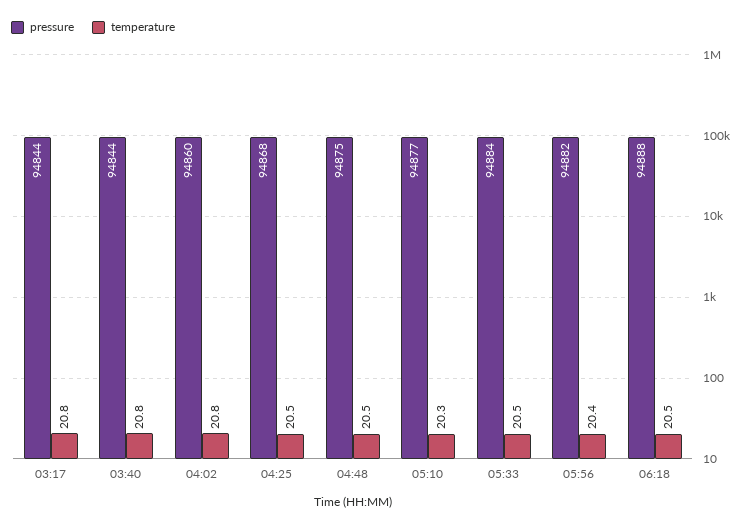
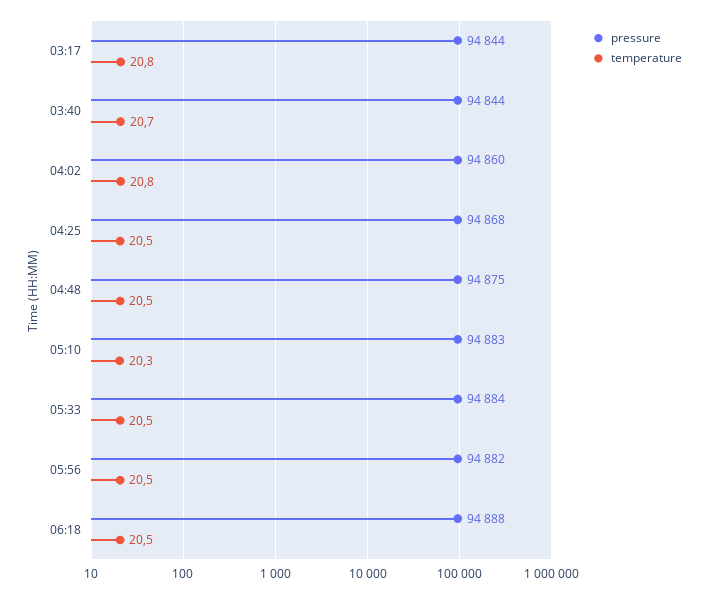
  {
    "pressure": {
      "03:17": 94844,
      "03:40": 94844,
      "04:02": 94860,
      "04:25": 94868,
      "04:48": 94875,
-     "05:10": 94877,
+     "05:10": 94883,
      "05:33": 94884,
      "05:56": 94882,
      "06:18": 94888
    },
    "temperature": {
      "03:17": 20.8,
-     "03:40": 20.8,
+     "03:40": 20.7,
      "04:02": 20.8,
      "04:25": 20.5,
      "04:48": 20.5,
      "05:10": 20.3,
      "05:33": 20.5,
-     "05:56": 20.4,
+     "05:56": 20.5,
      "06:18": 20.5
    }
  }

